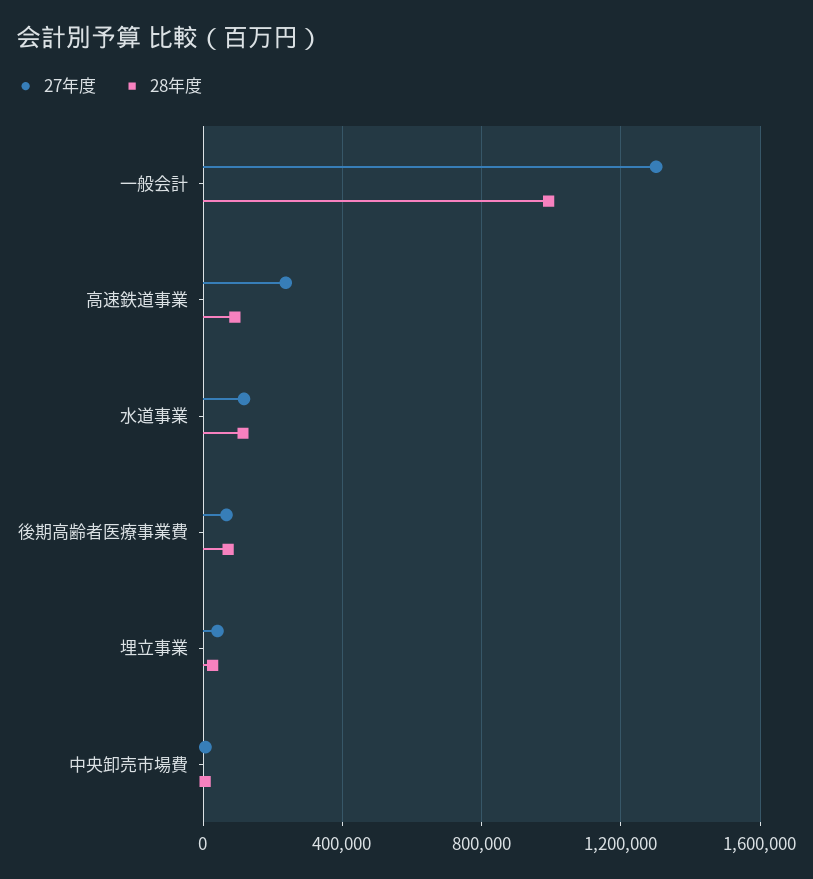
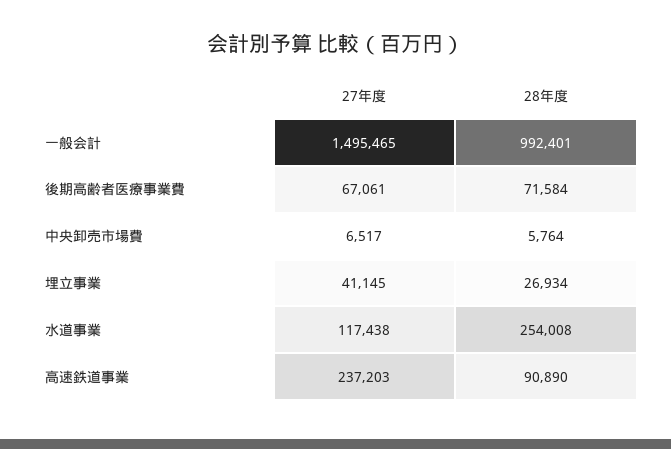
  {
    "27年度": {
-     "一般会計": 1300000,
+     "一般会計": 1495465,
      "高速鉄道事業": 237203,
      "水道事業": 117438,
      "後期高齢者医療事業費": 67061,
      "埋立事業": 41145,
      "中央卸売市場費": 6517
    },
    "28年度": {
      "一般会計": 992401,
      "高速鉄道事業": 90890,
-     "水道事業": 100000,
+     "水道事業": 254008,
      "後期高齢者医療事業費": 71584,
      "埋立事業": 26934,
      "中央卸売市場費": 5764
    }
  }

